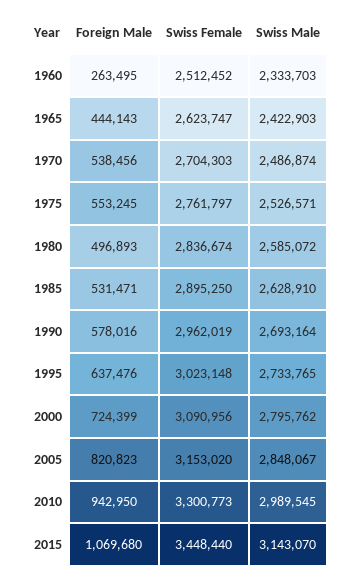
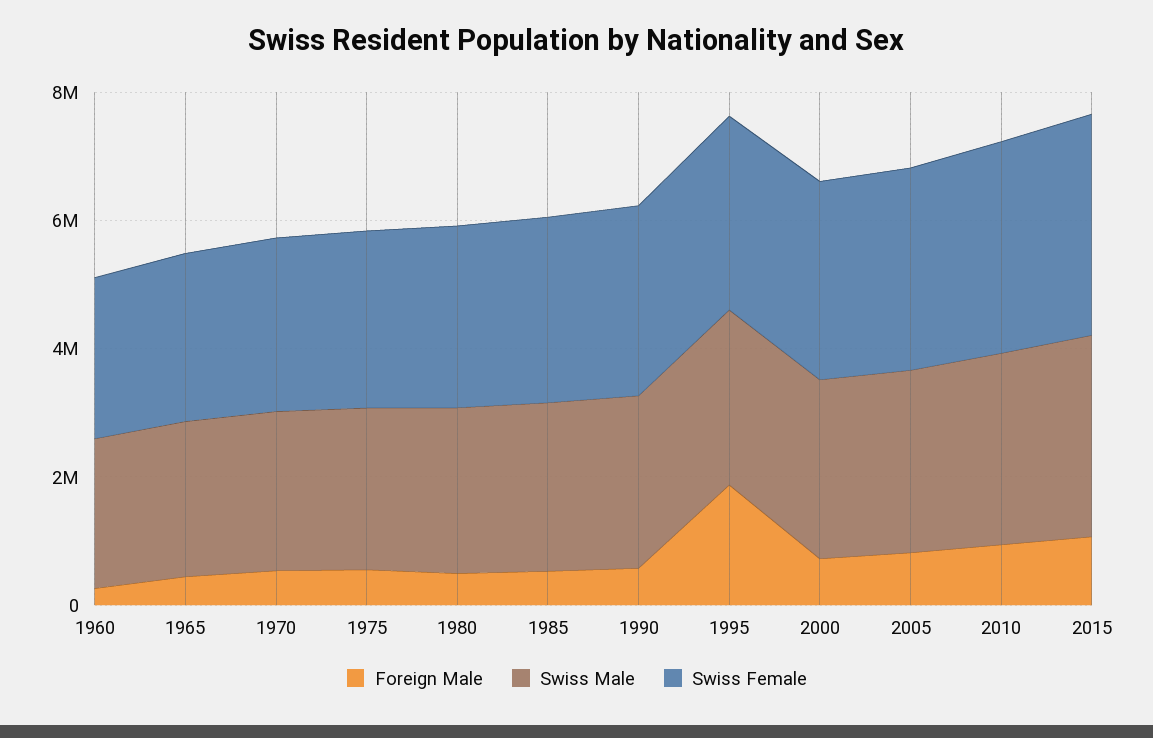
  {
    "Foreign Male": {
      "1960": 263495,
      "1965": 444143,
      "1970": 538456,
      "1975": 553245,
      "1980": 496893,
      "1985": 531471,
      "1990": 578016,
-     "1995": 637476,
+     "1995": 2000000,
      "2000": 724399,
      "2005": 820823,
      "2010": 942950,
      "2015": 1069680
    },
    "Swiss Female": {
      "1960": 2512452,
      "1965": 2623747,
      "1970": 2704303,
      "1975": 2761797,
      "1980": 2836674,
      "1985": 2895250,
      "1990": 2962019,
      "1995": 3023148,
      "2000": 3090956,
      "2005": 3153020,
      "2010": 3300773,
      "2015": 3448440
    },
    "Swiss Male": {
      "1960": 2333703,
      "1965": 2422903,
      "1970": 2486874,
      "1975": 2526571,
      "1980": 2585072,
      "1985": 2628910,
      "1990": 2693164,
      "1995": 2733765,
      "2000": 2795762,
      "2005": 2848067,
      "2010": 2989545,
      "2015": 3143070
    }
  }

